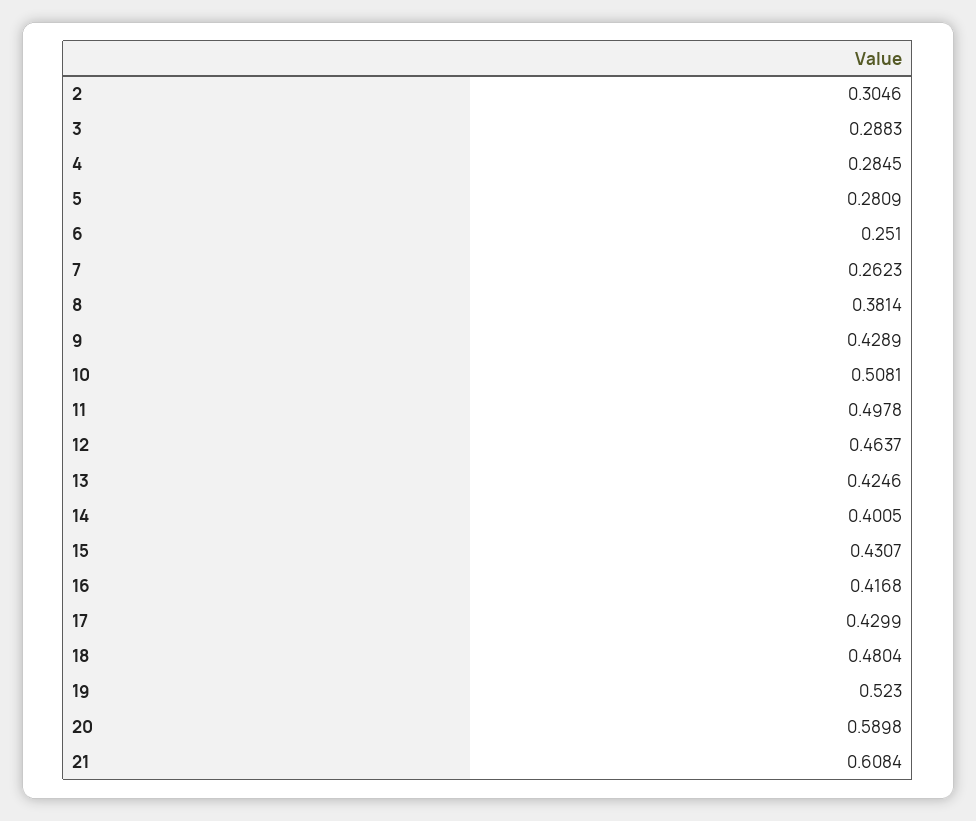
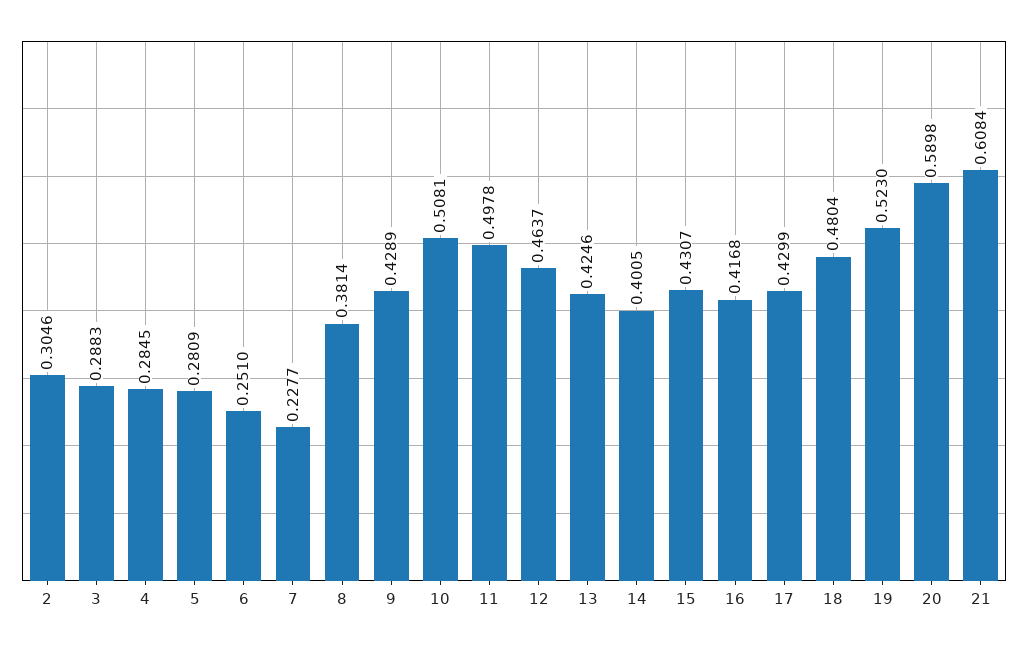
  {
    "2": 0.3046,
    "3": 0.2883,
    "4": 0.2845,
    "5": 0.2809,
    "6": 0.251,
-   "7": 0.2623,
+   "7": 0.2277,
    "8": 0.3814,
    "9": 0.4289,
    "10": 0.5081,
    "11": 0.4978,
    "12": 0.4637,
    "13": 0.4246,
    "14": 0.4005,
    "15": 0.4307,
    "16": 0.4168,
    "17": 0.4299,
    "18": 0.4804,
    "19": 0.523,
    "20": 0.5898,
    "21": 0.6084
  }

